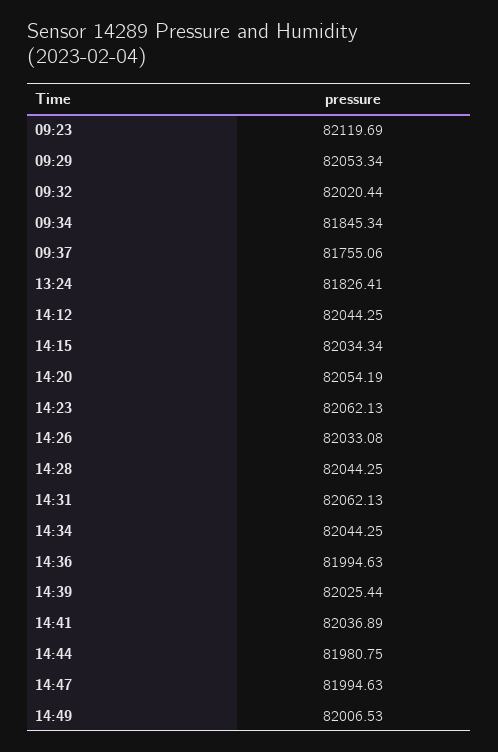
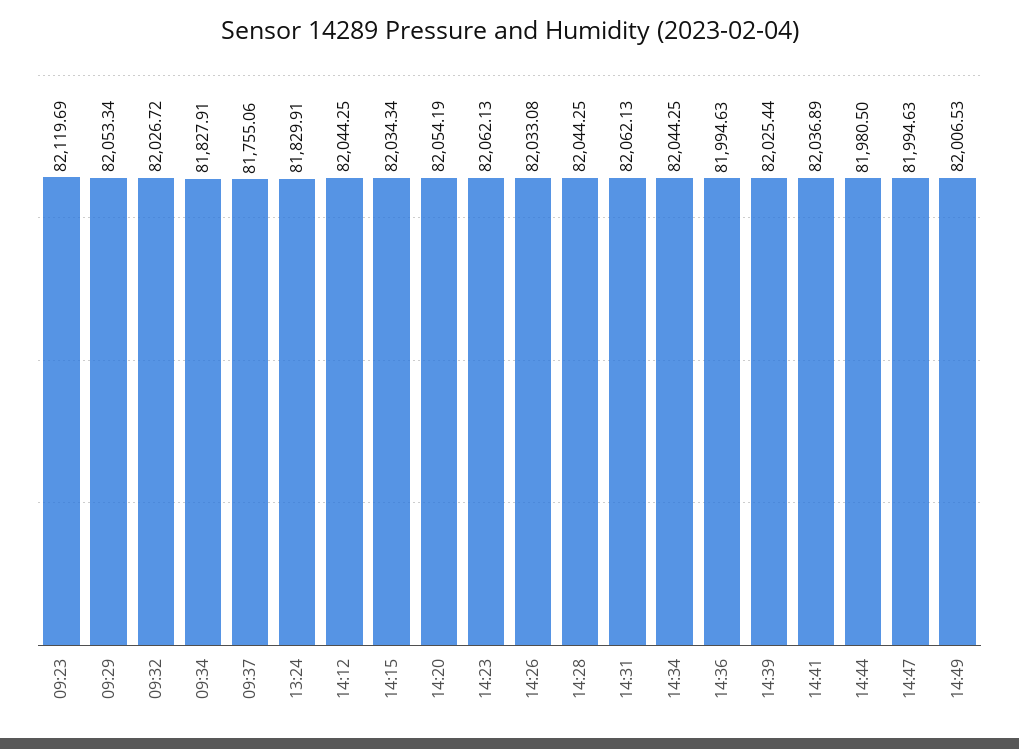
  {
    "09:23": 82119.69,
    "09:29": 82053.34,
-   "09:32": 82020.44,
+   "09:32": 82026.72,
-   "09:34": 81845.34,
+   "09:34": 81827.91,
    "09:37": 81755.06,
-   "13:24": 81826.41,
+   "13:24": 81829.91,
    "14:12": 82044.25,
    "14:15": 82034.34,
    "14:20": 82054.19,
    "14:23": 82062.13,
    "14:26": 82033.08,
    "14:28": 82044.25,
    "14:31": 82062.13,
    "14:34": 82044.25,
    "14:36": 81994.63,
    "14:39": 82025.44,
    "14:41": 82036.89,
-   "14:44": 81980.75,
+   "14:44": 81980.5,
    "14:47": 81994.63,
    "14:49": 82006.53
  }

